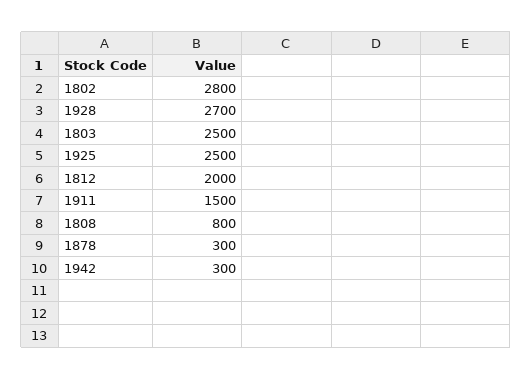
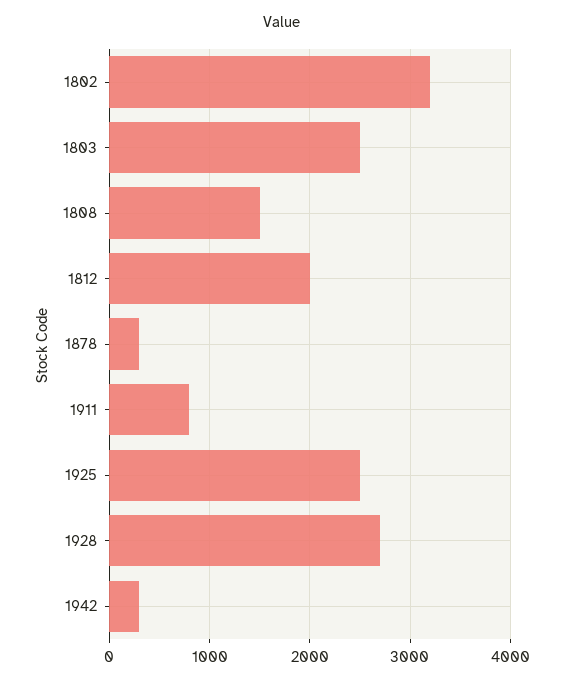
  {
-   "1802": 2800,
+   "1802": 3200,
    "1928": 2700,
    "1803": 2500,
    "1925": 2500,
    "1812": 2000,
-   "1911": 1500,
+   "1911": 800,
-   "1808": 800,
+   "1808": 1500,
    "1878": 300,
    "1942": 300
  }

